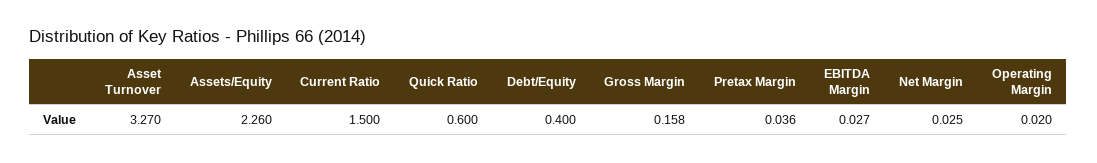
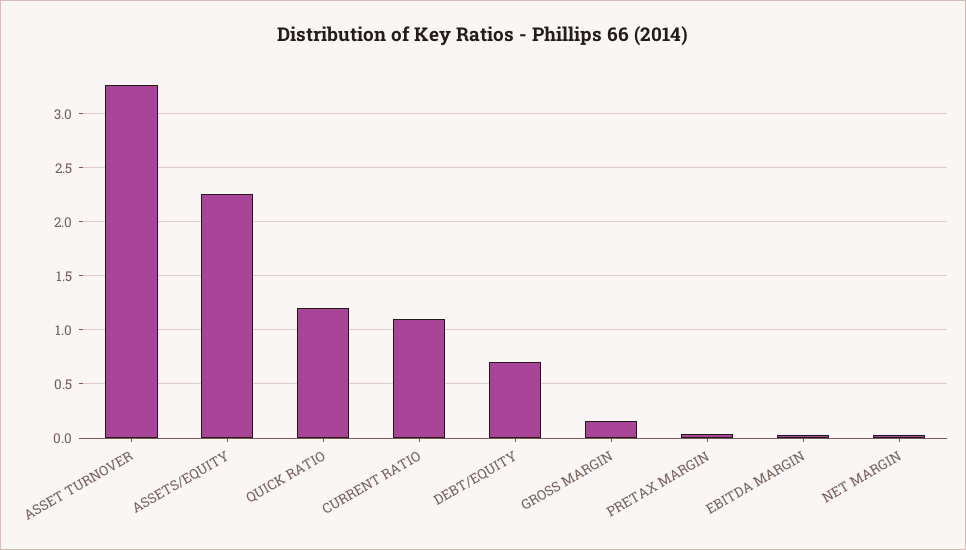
  {
    "Asset Turnover": 3.27,
    "Assets/Equity": 2.26,
-   "Current Ratio": 1.5,
+   "Current Ratio": 1.1,
-   "Quick Ratio": 0.6,
+   "Quick Ratio": 1.2,
-   "Debt/Equity": 0.4,
+   "Debt/Equity": 0.7,
    "Gross Margin": 0.158,
    "Pretax Margin": 0.036,
    "EBITDA Margin": 0.027,
-   "Net Margin": 0.025,
+   "Net Margin": 0.025
-   "Operating Margin": 0.02
  }

